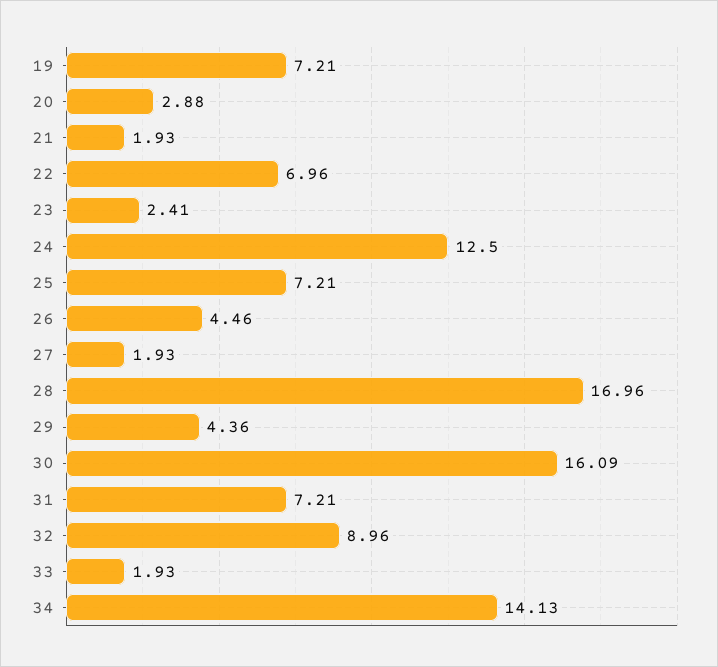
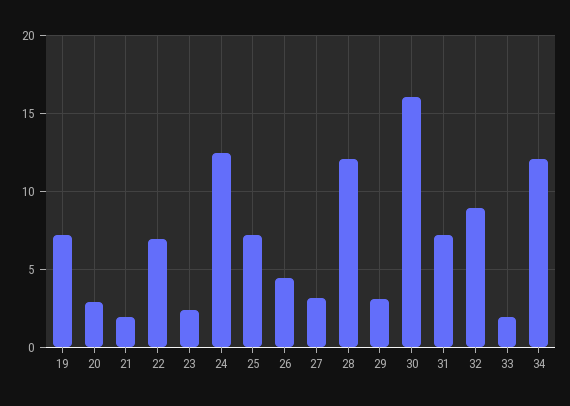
  {
    "19": 7.21,
    "20": 2.88,
    "21": 1.93,
    "22": 6.96,
    "23": 2.41,
    "24": 12.5,
    "25": 7.21,
    "26": 4.46,
-   "27": 1.93,
+   "27": 3,
-   "28": 16.96,
+   "28": 12,
-   "29": 4.36,
+   "29": 3,
    "30": 16.09,
    "31": 7.21,
    "32": 8.96,
    "33": 1.93,
-   "34": 14.13
+   "34": 12
  }

